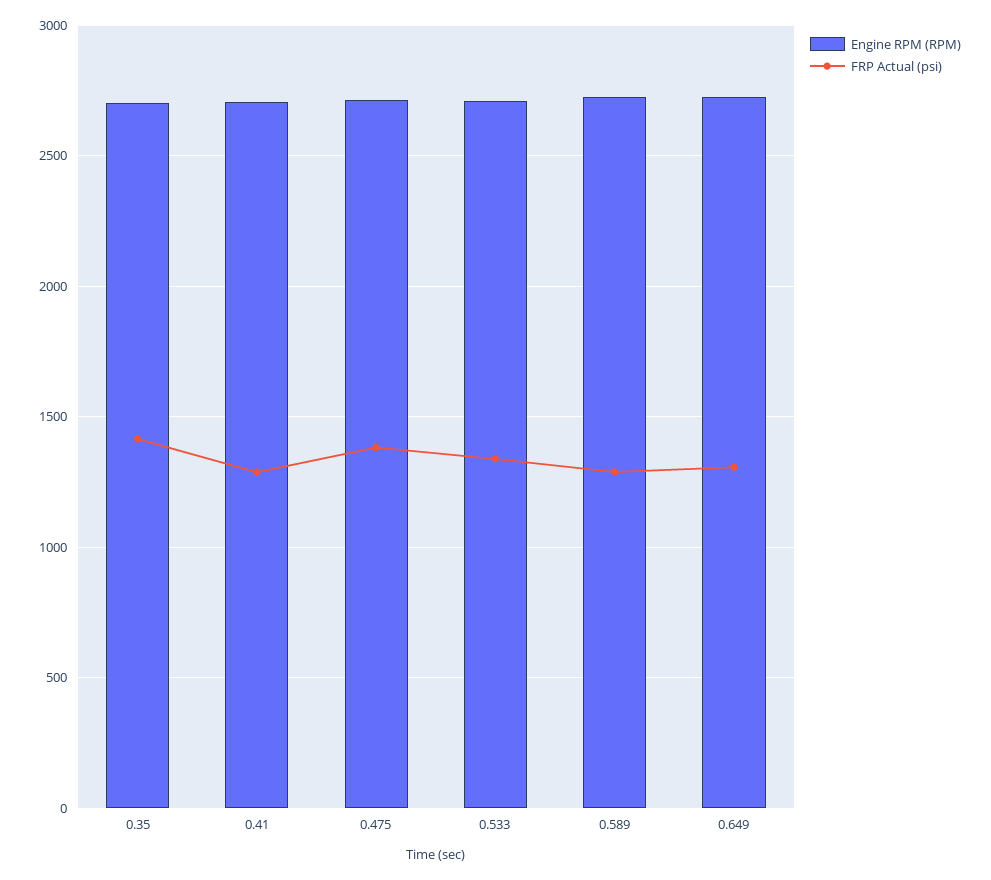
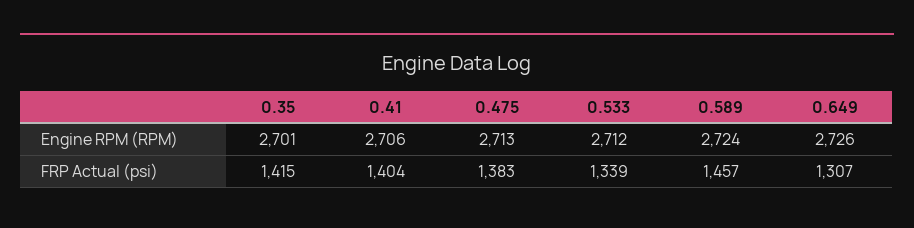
  {
    "Engine RPM (RPM)": {
      "0.35": 2701,
      "0.41": 2706,
      "0.475": 2713,
      "0.533": 2712,
      "0.589": 2724,
      "0.649": 2726
    },
    "FRP Actual (psi)": {
      "0.35": 1415,
-     "0.41": 1300,
+     "0.41": 1404,
      "0.475": 1383,
      "0.533": 1339,
-     "0.589": 1300,
+     "0.589": 1457,
      "0.649": 1307
    }
  }

